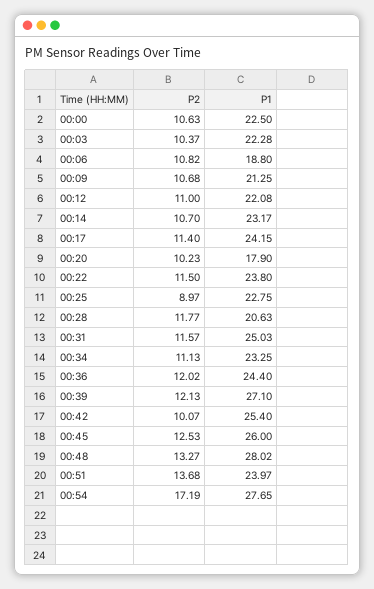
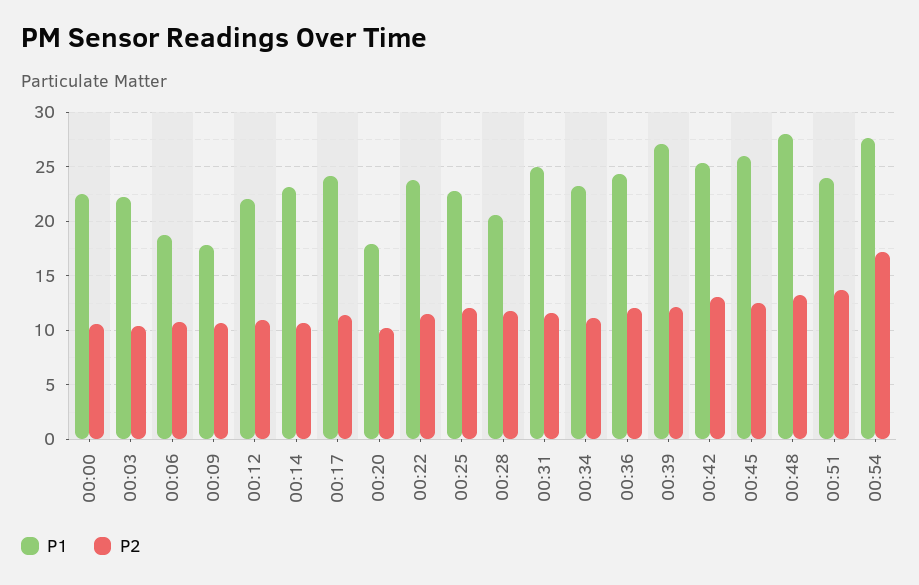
  {
    "P2": {
      "00:00": 10.63,
      "00:03": 10.37,
      "00:06": 10.82,
      "00:09": 10.68,
      "00:12": 11,
      "00:14": 10.7,
      "00:17": 11.4,
      "00:20": 10.23,
      "00:22": 11.5,
-     "00:25": 8.97,
+     "00:25": 12,
      "00:28": 11.77,
      "00:31": 11.57,
      "00:34": 11.13,
      "00:36": 12.02,
      "00:39": 12.13,
-     "00:42": 10.07,
+     "00:42": 13,
      "00:45": 12.53,
      "00:48": 13.27,
      "00:51": 13.68,
      "00:54": 17.19
    },
    "P1": {
      "00:00": 22.5,
      "00:03": 22.28,
      "00:06": 18.8,
-     "00:09": 21.25,
+     "00:09": 18,
      "00:12": 22.08,
      "00:14": 23.17,
      "00:17": 24.15,
      "00:20": 17.9,
      "00:22": 23.8,
      "00:25": 22.75,
      "00:28": 20.63,
      "00:31": 25.03,
      "00:34": 23.25,
      "00:36": 24.4,
      "00:39": 27.1,
      "00:42": 25.4,
      "00:45": 26,
      "00:48": 28.02,
      "00:51": 23.97,
      "00:54": 27.65
    }
  }

